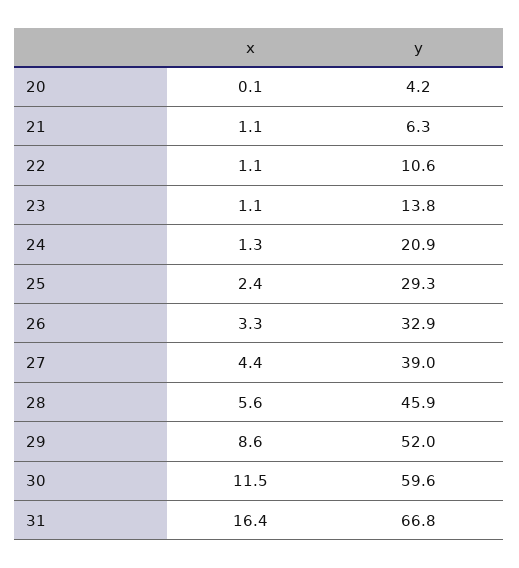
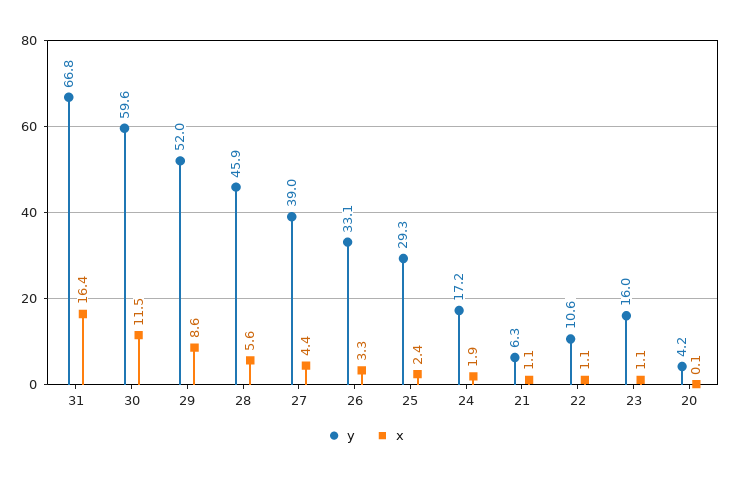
  {
    "x": {
      "20": 0.1,
      "21": 1.1,
      "22": 1.1,
      "23": 1.1,
-     "24": 1.3,
+     "24": 1.9,
      "25": 2.4,
      "26": 3.3,
      "27": 4.4,
      "28": 5.6,
      "29": 8.6,
      "30": 11.5,
      "31": 16.4
    },
    "y": {
      "20": 4.2,
      "21": 6.3,
      "22": 10.6,
-     "23": 13.8,
+     "23": 16,
-     "24": 20.9,
+     "24": 17.2,
      "25": 29.3,
-     "26": 32.9,
+     "26": 33.1,
      "27": 39,
      "28": 45.9,
      "29": 52,
      "30": 59.6,
      "31": 66.8
    }
  }

